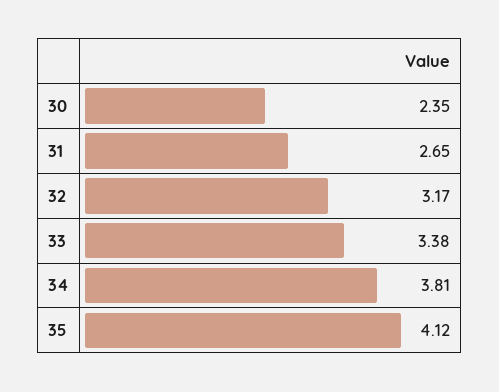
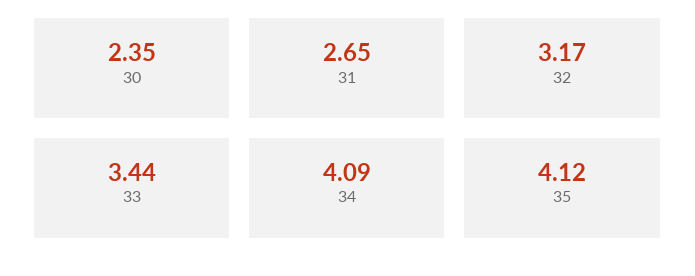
  {
    "30": 2.35,
    "31": 2.65,
    "32": 3.17,
-   "33": 3.38,
+   "33": 3.44,
-   "34": 3.81,
+   "34": 4.09,
    "35": 4.12
  }

